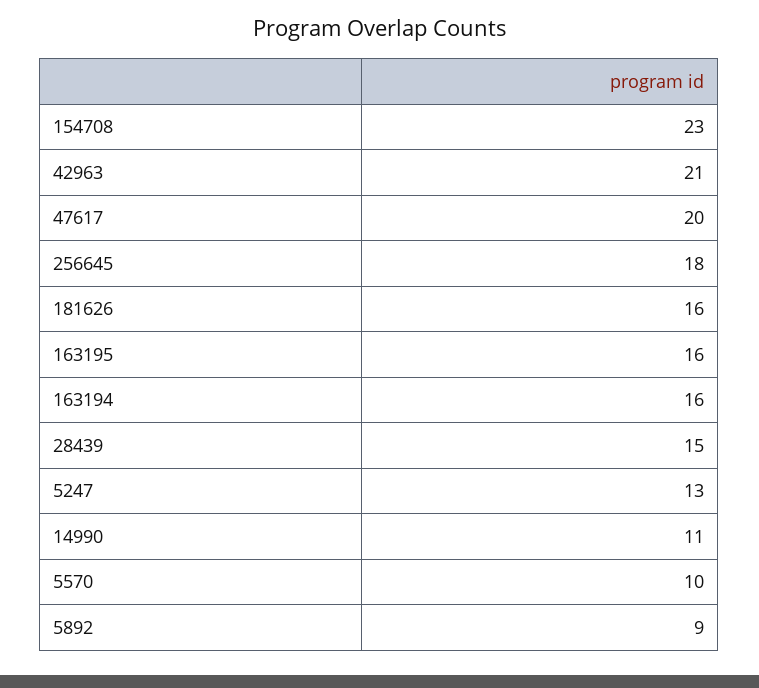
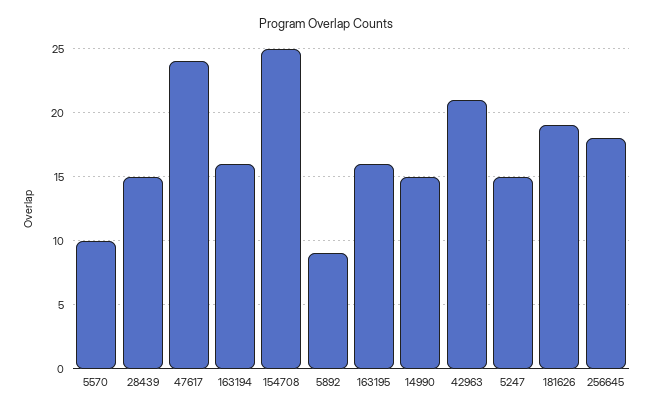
  {
-   "154708": 23,
+   "154708": 25,
    "42963": 21,
-   "47617": 20,
+   "47617": 24,
    "256645": 18,
-   "181626": 16,
+   "181626": 19,
    "163195": 16,
    "163194": 16,
    "28439": 15,
-   "5247": 13,
+   "5247": 15,
-   "14990": 11,
+   "14990": 15,
    "5570": 10,
    "5892": 9
  }

